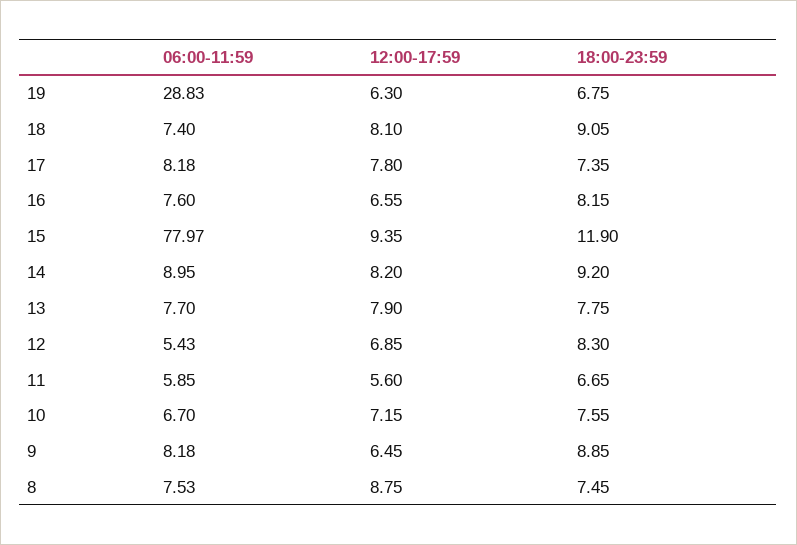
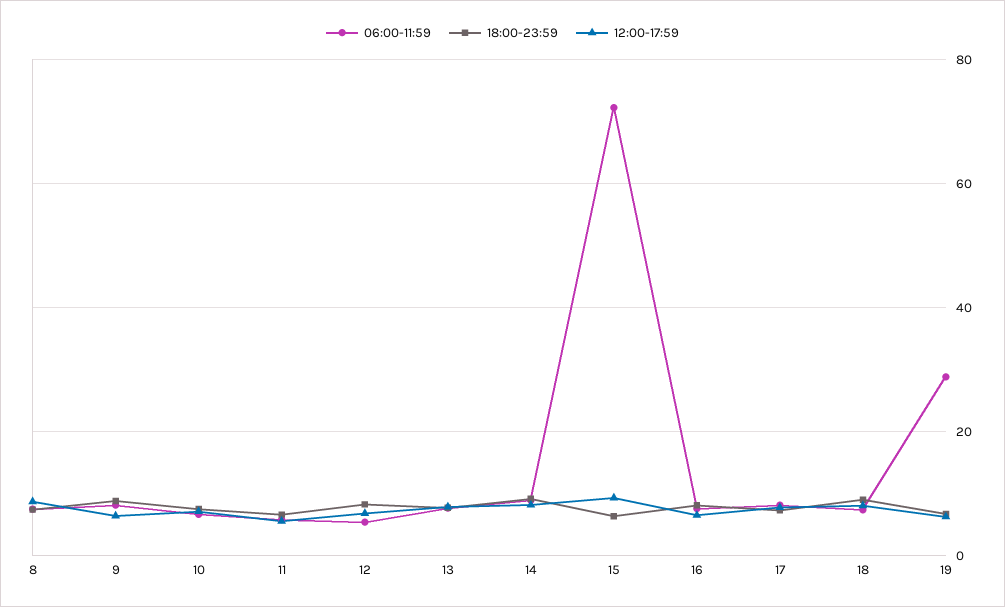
  {
    "06:00-11:59": {
      "19": 28.83,
      "18": 7.4,
      "17": 8.18,
      "16": 7.6,
-     "15": 77.97,
+     "15": 72,
      "14": 8.95,
      "13": 7.7,
      "12": 5.43,
      "11": 5.85,
      "10": 6.7,
      "9": 8.18,
      "8": 7.53
    },
    "12:00-17:59": {
      "19": 6.3,
      "18": 8.1,
      "17": 7.8,
      "16": 6.55,
      "15": 9.35,
      "14": 8.2,
      "13": 7.9,
      "12": 6.85,
      "11": 5.6,
      "10": 7.15,
      "9": 6.45,
      "8": 8.75
    },
    "18:00-23:59": {
      "19": 6.75,
      "18": 9.05,
      "17": 7.35,
      "16": 8.15,
-     "15": 11.9,
+     "15": 6,
      "14": 9.2,
      "13": 7.75,
      "12": 8.3,
      "11": 6.65,
      "10": 7.55,
      "9": 8.85,
      "8": 7.45
    }
  }

